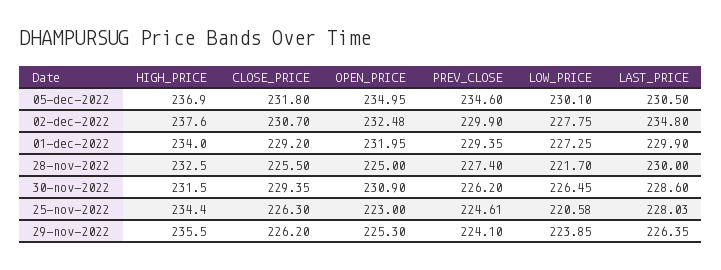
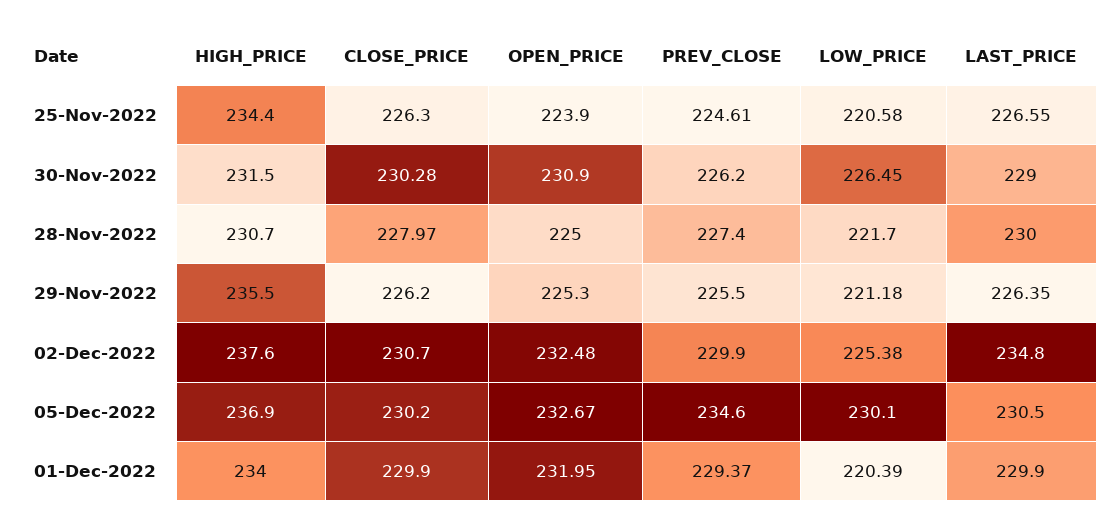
  {
    "HIGH_PRICE": {
      "05-dec-2022": 236.9,
      "02-dec-2022": 237.6,
      "01-dec-2022": 234,
-     "28-nov-2022": 232.5,
+     "28-nov-2022": 230.7,
      "30-nov-2022": 231.5,
      "25-nov-2022": 234.4,
      "29-nov-2022": 235.5
    },
    "CLOSE_PRICE": {
-     "05-dec-2022": 231.8,
+     "05-dec-2022": 230.2,
      "02-dec-2022": 230.7,
-     "01-dec-2022": 229.2,
+     "01-dec-2022": 229.9,
-     "28-nov-2022": 225.5,
+     "28-nov-2022": 227.97,
-     "30-nov-2022": 229.35,
+     "30-nov-2022": 230.28,
      "25-nov-2022": 226.3,
      "29-nov-2022": 226.2
    },
    "OPEN_PRICE": {
-     "05-dec-2022": 234.95,
+     "05-dec-2022": 232.67,
      "02-dec-2022": 232.48,
      "01-dec-2022": 231.95,
      "28-nov-2022": 225,
      "30-nov-2022": 230.9,
-     "25-nov-2022": 223,
+     "25-nov-2022": 223.9,
      "29-nov-2022": 225.3
    },
    "PREV_CLOSE": {
      "05-dec-2022": 234.6,
      "02-dec-2022": 229.9,
-     "01-dec-2022": 229.35,
+     "01-dec-2022": 229.37,
      "28-nov-2022": 227.4,
      "30-nov-2022": 226.2,
      "25-nov-2022": 224.61,
-     "29-nov-2022": 224.1
+     "29-nov-2022": 225.5
    },
    "LOW_PRICE": {
      "05-dec-2022": 230.1,
-     "02-dec-2022": 227.75,
+     "02-dec-2022": 225.38,
-     "01-dec-2022": 227.25,
+     "01-dec-2022": 220.39,
      "28-nov-2022": 221.7,
      "30-nov-2022": 226.45,
      "25-nov-2022": 220.58,
-     "29-nov-2022": 223.85
+     "29-nov-2022": 221.18
    },
    "LAST_PRICE": {
      "05-dec-2022": 230.5,
      "02-dec-2022": 234.8,
      "01-dec-2022": 229.9,
      "28-nov-2022": 230,
-     "30-nov-2022": 228.6,
+     "30-nov-2022": 229,
-     "25-nov-2022": 228.03,
+     "25-nov-2022": 226.55,
      "29-nov-2022": 226.35
    }
  }

